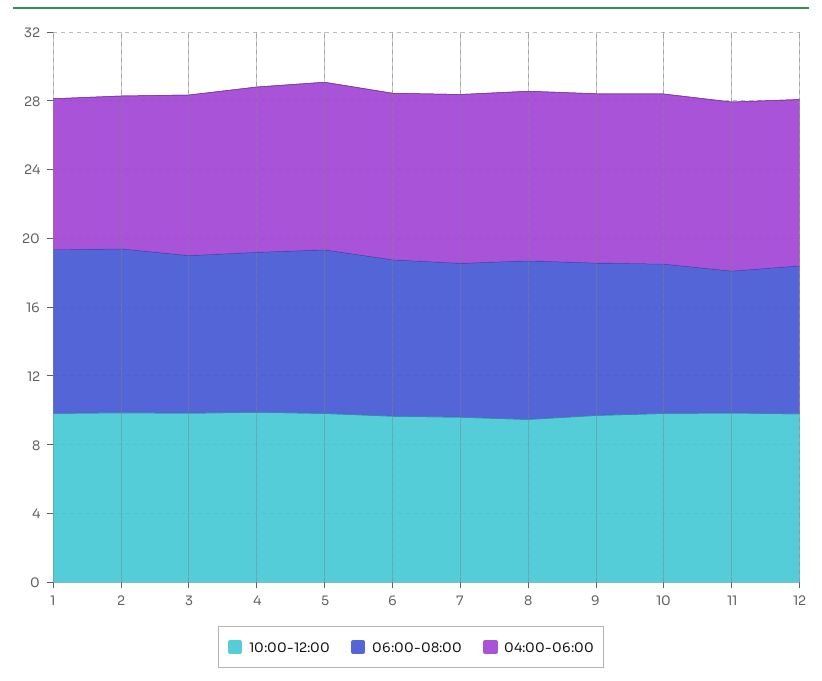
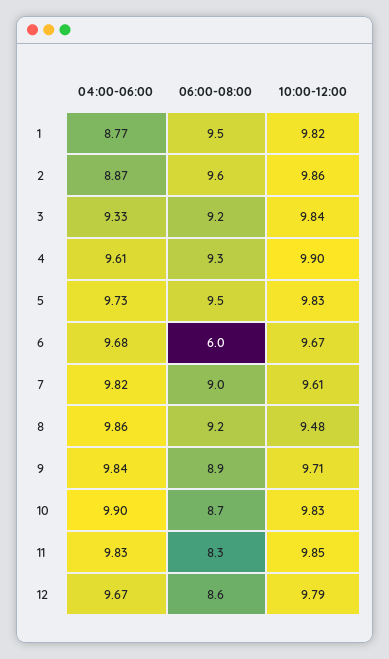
  {
    "10:00-12:00": {
      "1": 9.82,
      "2": 9.86,
      "3": 9.84,
      "4": 9.9,
      "5": 9.83,
      "6": 9.67,
      "7": 9.61,
      "8": 9.48,
      "9": 9.71,
      "10": 9.83,
      "11": 9.85,
      "12": 9.79
    },
    "06:00-08:00": {
      "1": 9.5,
      "2": 9.6,
      "3": 9.2,
      "4": 9.3,
      "5": 9.5,
-     "6": 9,
+     "6": 6,
      "7": 9,
      "8": 9.2,
      "9": 8.9,
      "10": 8.7,
      "11": 8.3,
      "12": 8.6
    },
    "04:00-06:00": {
      "1": 8.77,
      "2": 8.87,
      "3": 9.33,
      "4": 9.61,
      "5": 9.73,
      "6": 9.68,
      "7": 9.82,
      "8": 9.86,
      "9": 9.84,
      "10": 9.9,
      "11": 9.83,
      "12": 9.67
    }
  }

